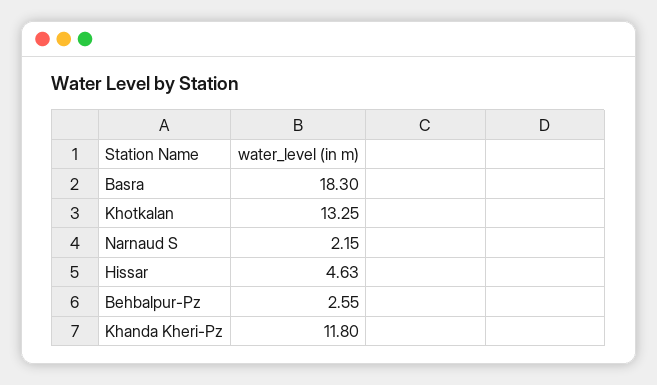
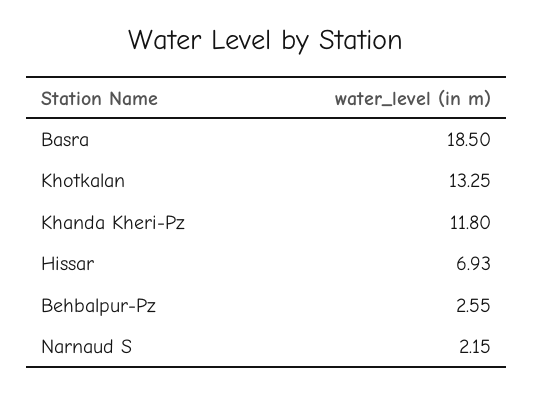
  {
-   "Basra": 18.3,
+   "Basra": 18.5,
    "Khotkalan": 13.25,
    "Narnaud S": 2.15,
-   "Hissar": 4.63,
+   "Hissar": 6.93,
    "Behbalpur-Pz": 2.55,
    "Khanda Kheri-Pz": 11.8
  }

